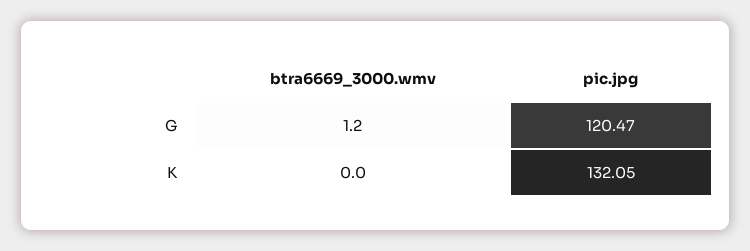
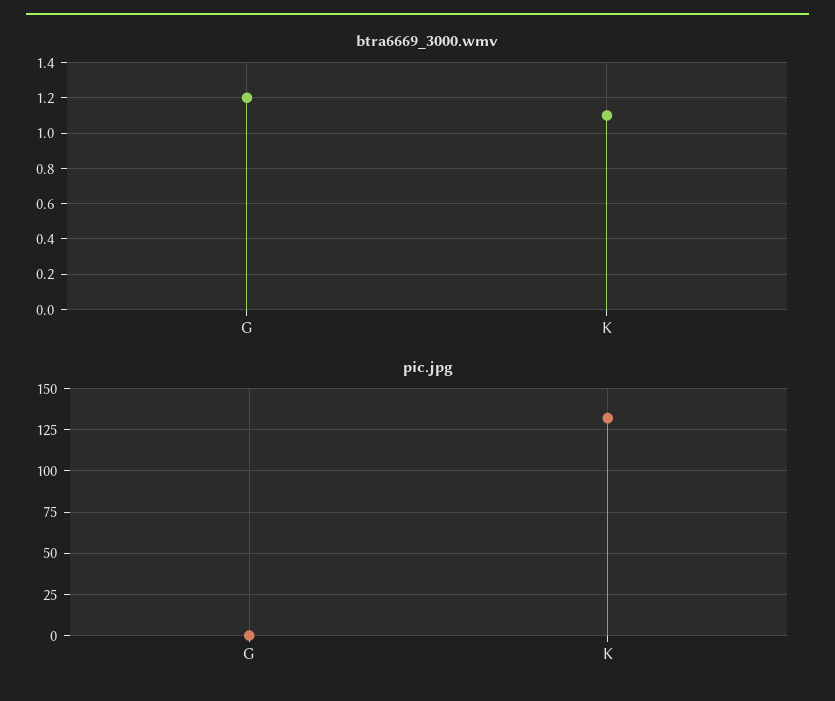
  {
    "btra6669_3000.wmv": {
      "G": 1.2,
-     "K": 0
+     "K": 1.1
    },
    "pic.jpg": {
-     "G": 120.47,
+     "G": 0,
      "K": 132.05
    }
  }

